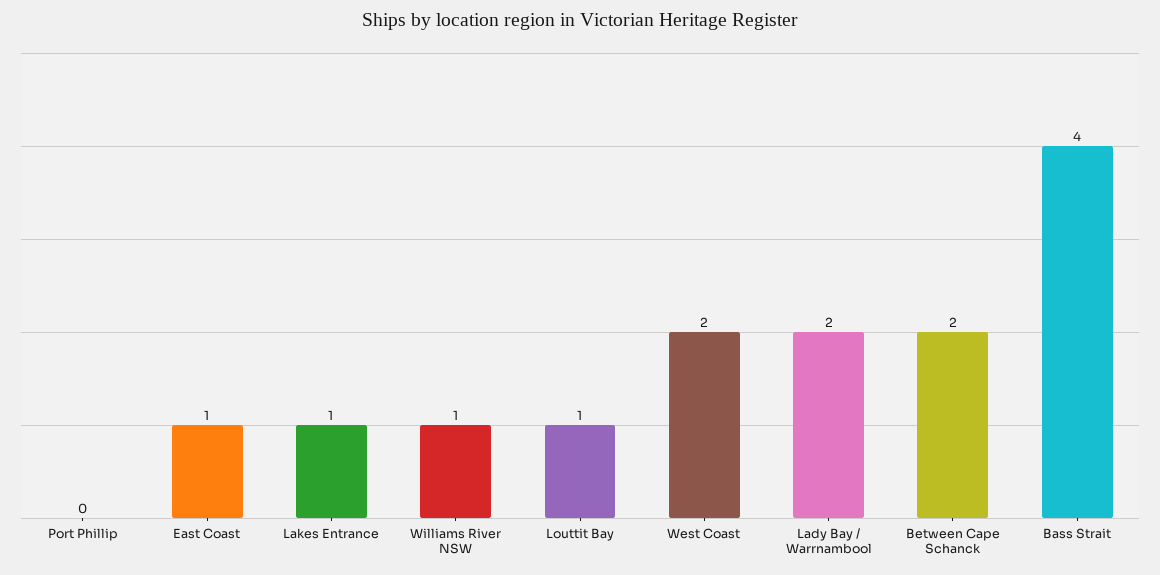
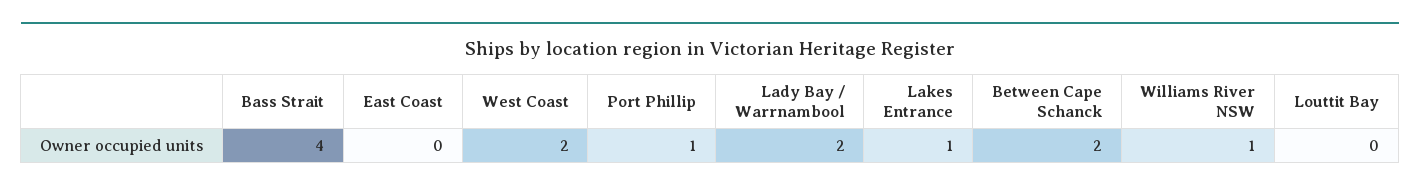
  {
-   "Port Phillip": 0,
+   "Port Phillip": 1,
-   "East Coast": 1,
+   "East Coast": 0,
    "Lakes Entrance": 1,
    "Williams River NSW": 1,
-   "Louttit Bay": 1,
+   "Louttit Bay": 0,
    "West Coast": 2,
    "Lady Bay / Warrnambool": 2,
    "Between Cape Schanck": 2,
    "Bass Strait": 4
  }

